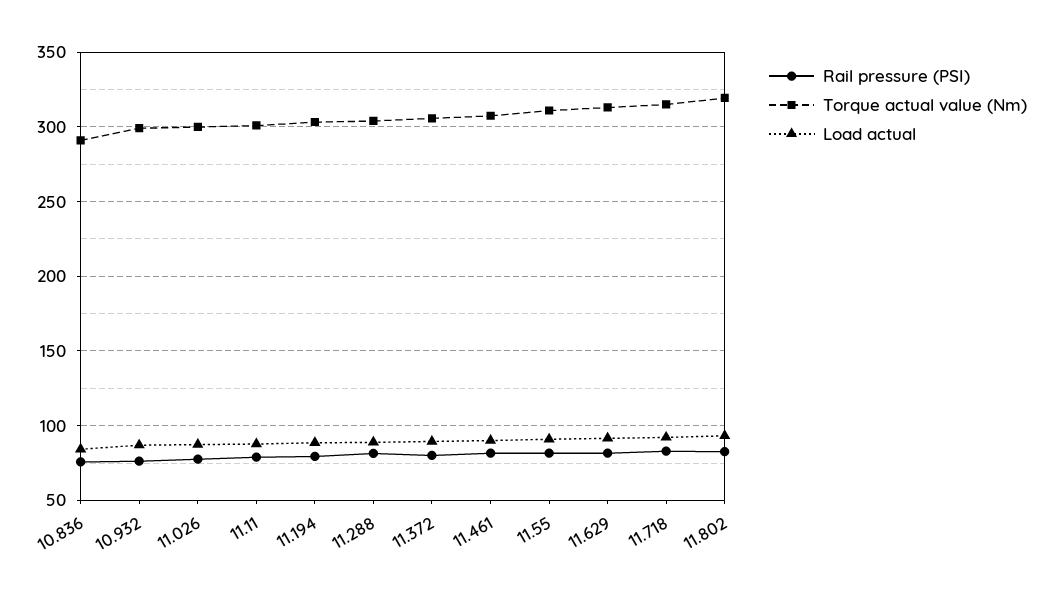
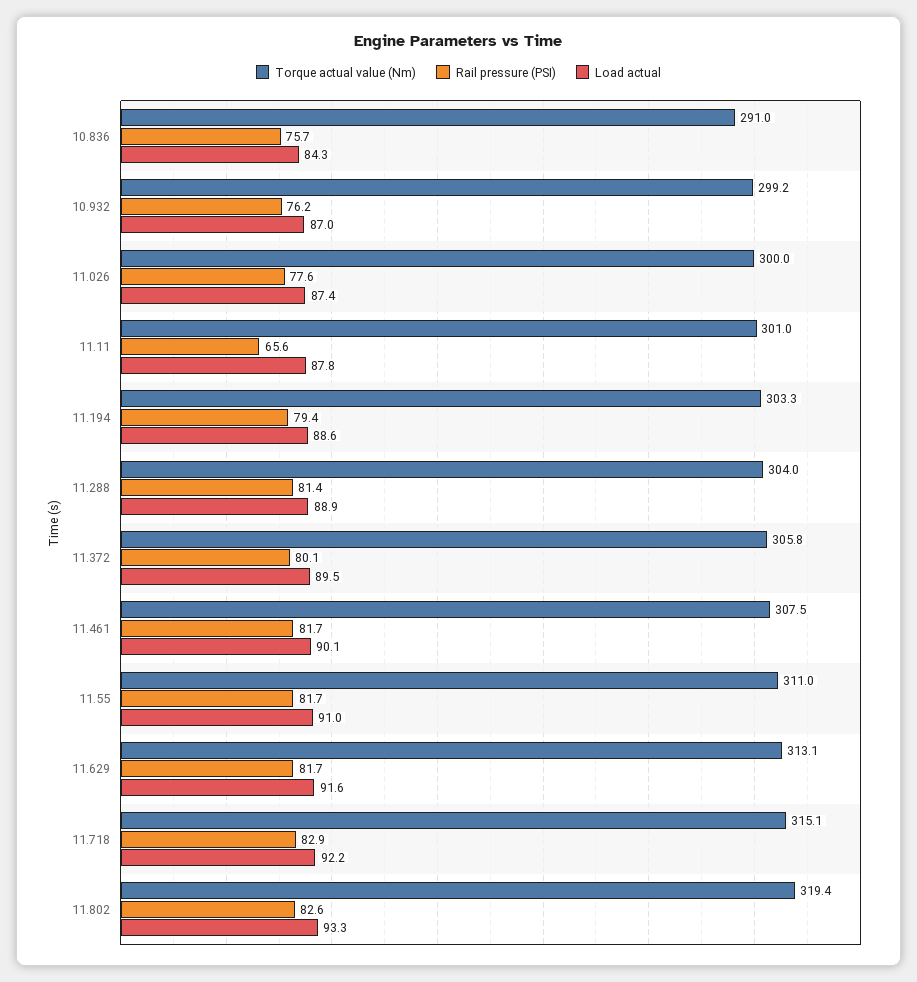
  {
    "Rail pressure (PSI)": {
      "10.836": 75.7,
      "10.932": 76.2,
      "11.026": 77.6,
-     "11.11": 80,
+     "11.11": 65.6,
      "11.194": 79.4,
      "11.288": 81.4,
      "11.372": 80.1,
      "11.461": 81.7,
      "11.55": 81.7,
      "11.629": 81.7,
      "11.718": 82.9,
      "11.802": 82.6
    },
    "Torque actual value (Nm)": {
      "10.836": 291,
      "10.932": 299.2,
      "11.026": 300,
      "11.11": 301,
      "11.194": 303.3,
      "11.288": 304,
      "11.372": 305.8,
      "11.461": 307.5,
      "11.55": 311,
      "11.629": 313.1,
      "11.718": 315.1,
      "11.802": 319.4
    },
    "Load actual": {
      "10.836": 84.3,
      "10.932": 87,
      "11.026": 87.4,
      "11.11": 87.8,
      "11.194": 88.6,
      "11.288": 88.9,
      "11.372": 89.5,
      "11.461": 90.1,
      "11.55": 91,
      "11.629": 91.6,
      "11.718": 92.2,
      "11.802": 93.3
    }
  }

